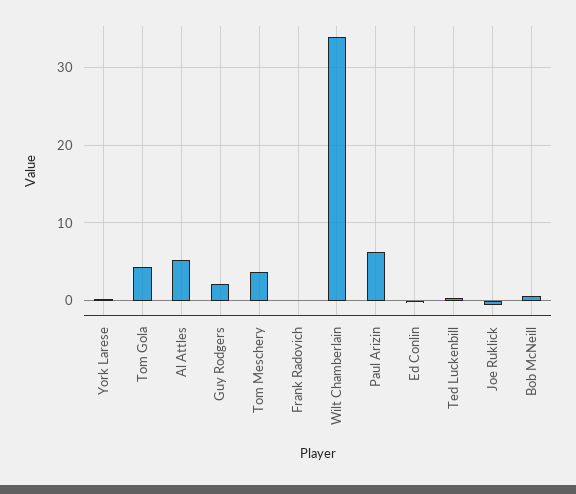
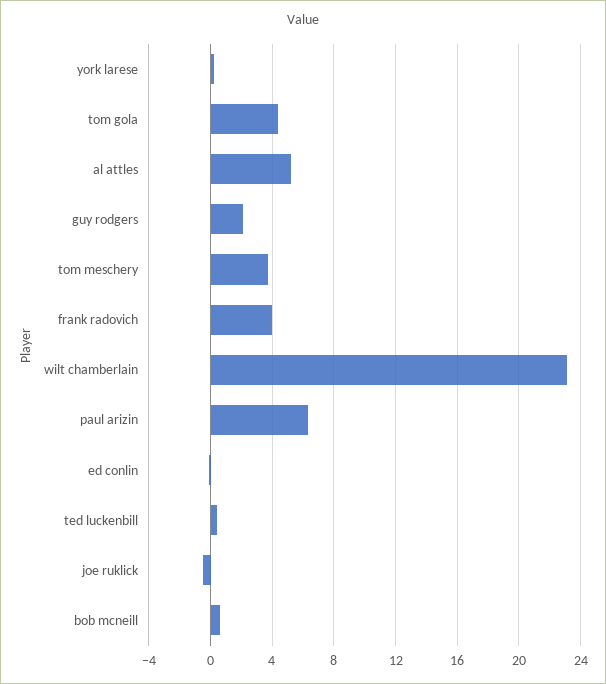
  {
    "York Larese": 0,
    "Tom Gola": 4.5,
    "Al Attles": 5,
    "Guy Rodgers": 2,
    "Tom Meschery": 3.5,
-   "Frank Radovich": 0,
+   "Frank Radovich": 4,
-   "Wilt Chamberlain": 34,
+   "Wilt Chamberlain": 23,
    "Paul Arizin": 6.5,
    "Ed Conlin": 0,
    "Ted Luckenbill": 0.5,
    "Joe Ruklick": -0.5,
    "Bob McNeill": 0.5
  }

